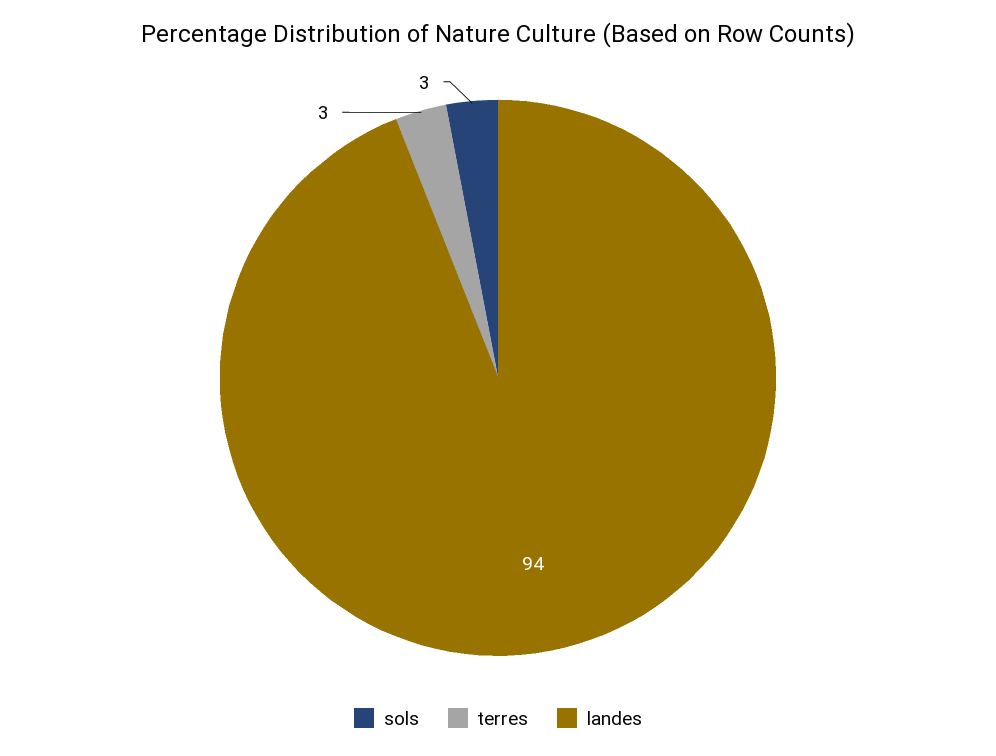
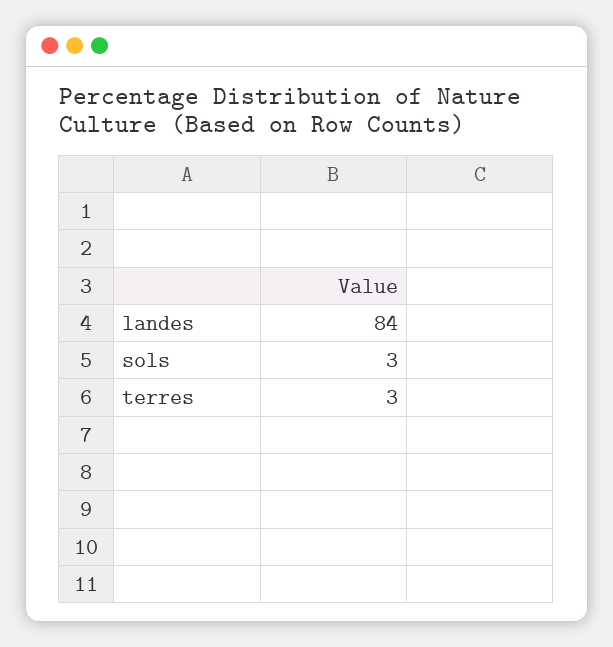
  {
    "sols": 3,
    "terres": 3,
-   "landes": 94
+   "landes": 84
  }

